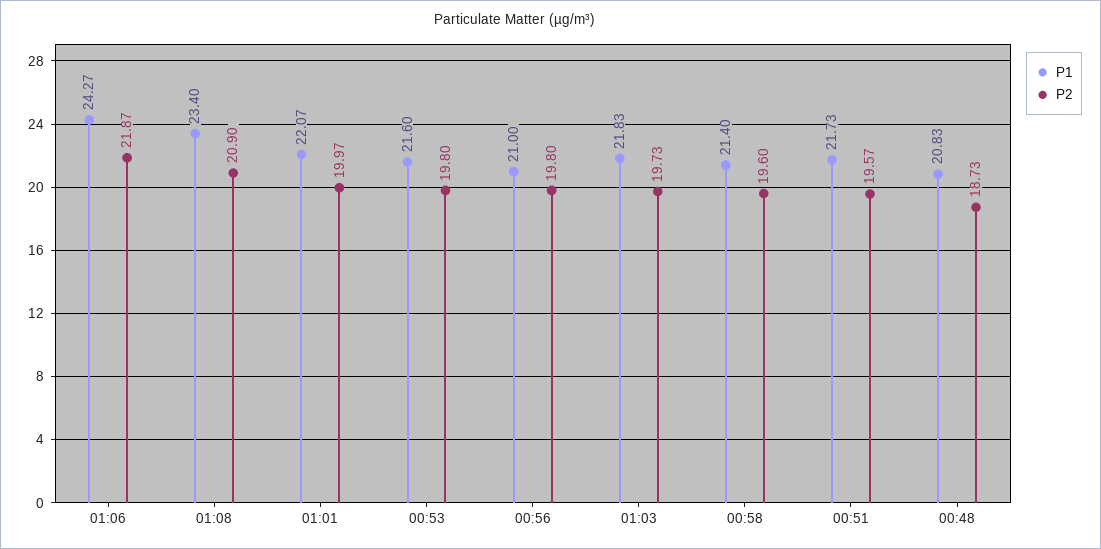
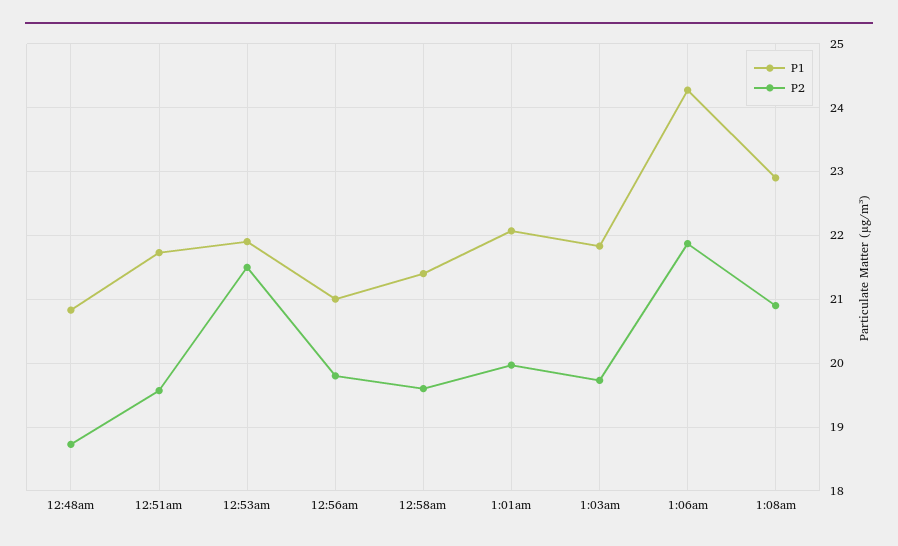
  {
    "P1": {
      "01:06": 24.27,
-     "01:08": 23.4,
+     "01:08": 22.9,
      "01:01": 22.07,
-     "00:53": 21.6,
+     "00:53": 21.9,
      "00:56": 21,
      "01:03": 21.83,
      "00:58": 21.4,
      "00:51": 21.73,
      "00:48": 20.83
    },
    "P2": {
      "01:06": 21.87,
      "01:08": 20.9,
      "01:01": 19.97,
-     "00:53": 19.8,
+     "00:53": 21.5,
      "00:56": 19.8,
      "01:03": 19.73,
      "00:58": 19.6,
      "00:51": 19.57,
      "00:48": 18.73
    }
  }

